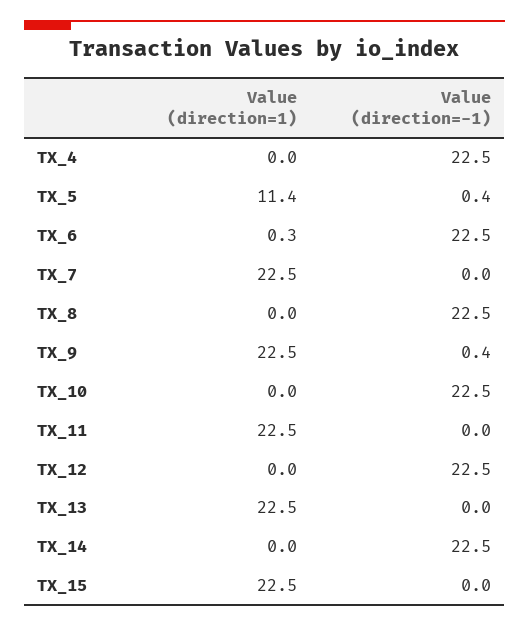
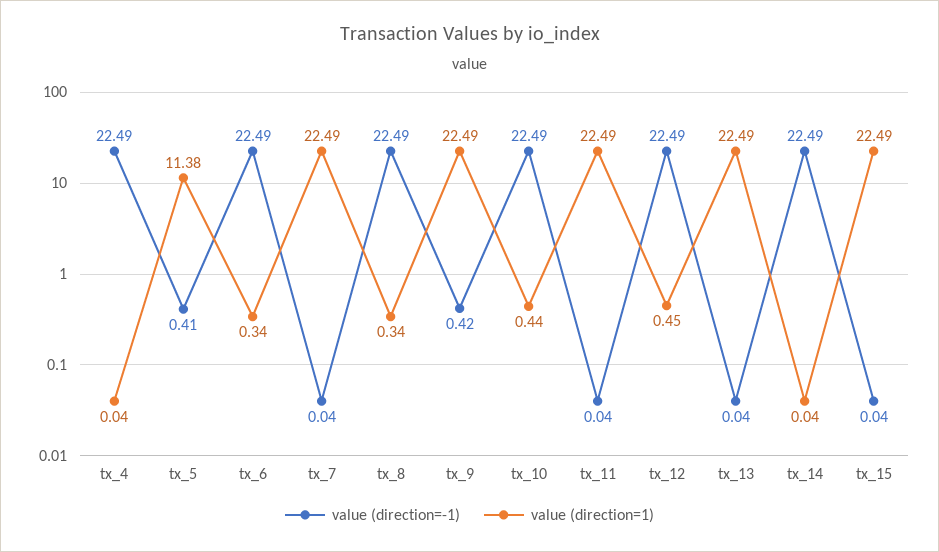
  {
    "Value (direction=1)": {
      "TX_4": 0.04,
      "TX_5": 11.38,
      "TX_6": 0.34,
      "TX_7": 22.49,
-     "TX_8": 0,
+     "TX_8": 0.34,
      "TX_9": 22.49,
-     "TX_10": 0,
+     "TX_10": 0.44,
      "TX_11": 22.49,
-     "TX_12": 0,
+     "TX_12": 0.45,
      "TX_13": 22.49,
      "TX_14": 0.04,
      "TX_15": 22.49
    },
    "Value (direction=-1)": {
      "TX_4": 22.49,
      "TX_5": 0.41,
      "TX_6": 22.49,
      "TX_7": 0.04,
      "TX_8": 22.49,
      "TX_9": 0.42,
      "TX_10": 22.49,
      "TX_11": 0.04,
      "TX_12": 22.49,
      "TX_13": 0.04,
      "TX_14": 22.49,
      "TX_15": 0.04
    }
  }

